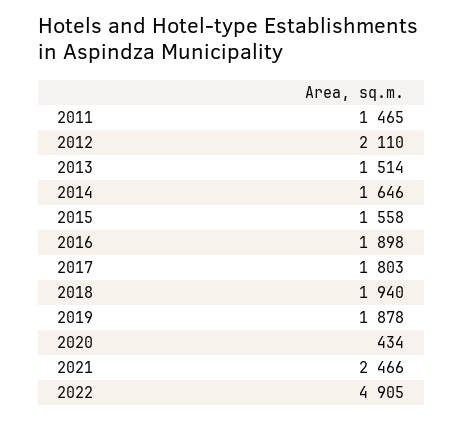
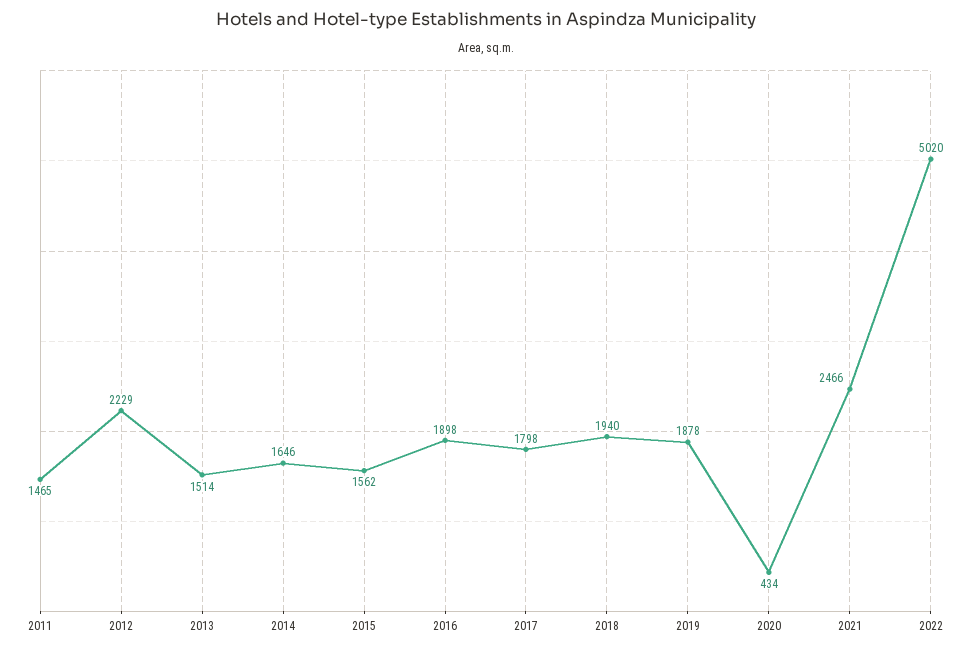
  {
    "2011": 1465,
-   "2012": 2110,
+   "2012": 2229,
    "2013": 1514,
    "2014": 1646,
-   "2015": 1558,
+   "2015": 1562,
    "2016": 1898,
-   "2017": 1803,
+   "2017": 1798,
    "2018": 1940,
    "2019": 1878,
    "2020": 434,
    "2021": 2466,
-   "2022": 4905
+   "2022": 5020
  }

